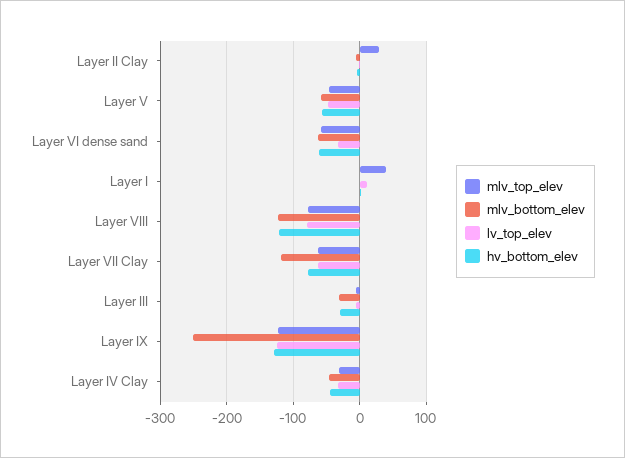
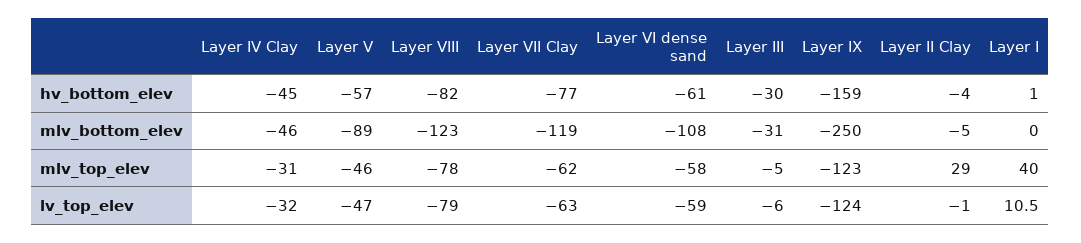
  {
    "mlv_top_elev": {
      "Layer II Clay": 29,
      "Layer V": -46,
      "Layer VI dense sand": -58,
      "Layer I": 40,
      "Layer VIII": -78,
      "Layer VII Clay": -62,
      "Layer III": -5,
      "Layer IX": -123,
      "Layer IV Clay": -31
    },
    "mlv_bottom_elev": {
      "Layer II Clay": -5,
-     "Layer V": -60,
+     "Layer V": -89,
-     "Layer VI dense sand": -60,
+     "Layer VI dense sand": -108,
      "Layer I": 0,
      "Layer VIII": -123,
      "Layer VII Clay": -119,
      "Layer III": -31,
      "Layer IX": -250,
      "Layer IV Clay": -46
    },
    "lv_top_elev": {
      "Layer II Clay": -1,
      "Layer V": -47,
-     "Layer VI dense sand": -30,
+     "Layer VI dense sand": -59,
      "Layer I": 10.5,
      "Layer VIII": -79,
      "Layer VII Clay": -63,
      "Layer III": -6,
      "Layer IX": -124,
      "Layer IV Clay": -32
    },
    "hv_bottom_elev": {
      "Layer II Clay": -4,
      "Layer V": -57,
      "Layer VI dense sand": -61,
      "Layer I": 1,
-     "Layer VIII": -120,
+     "Layer VIII": -82,
      "Layer VII Clay": -77,
      "Layer III": -30,
-     "Layer IX": -130,
+     "Layer IX": -159,
      "Layer IV Clay": -45
    }
  }

